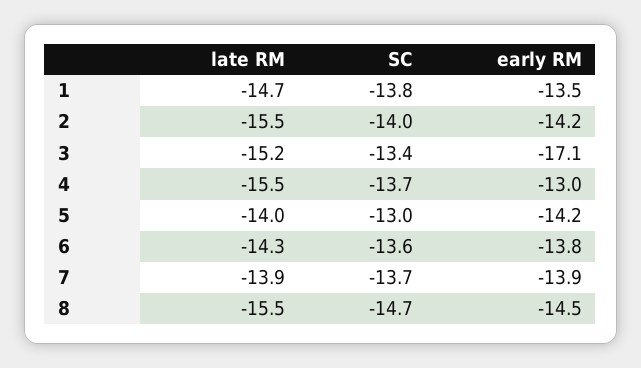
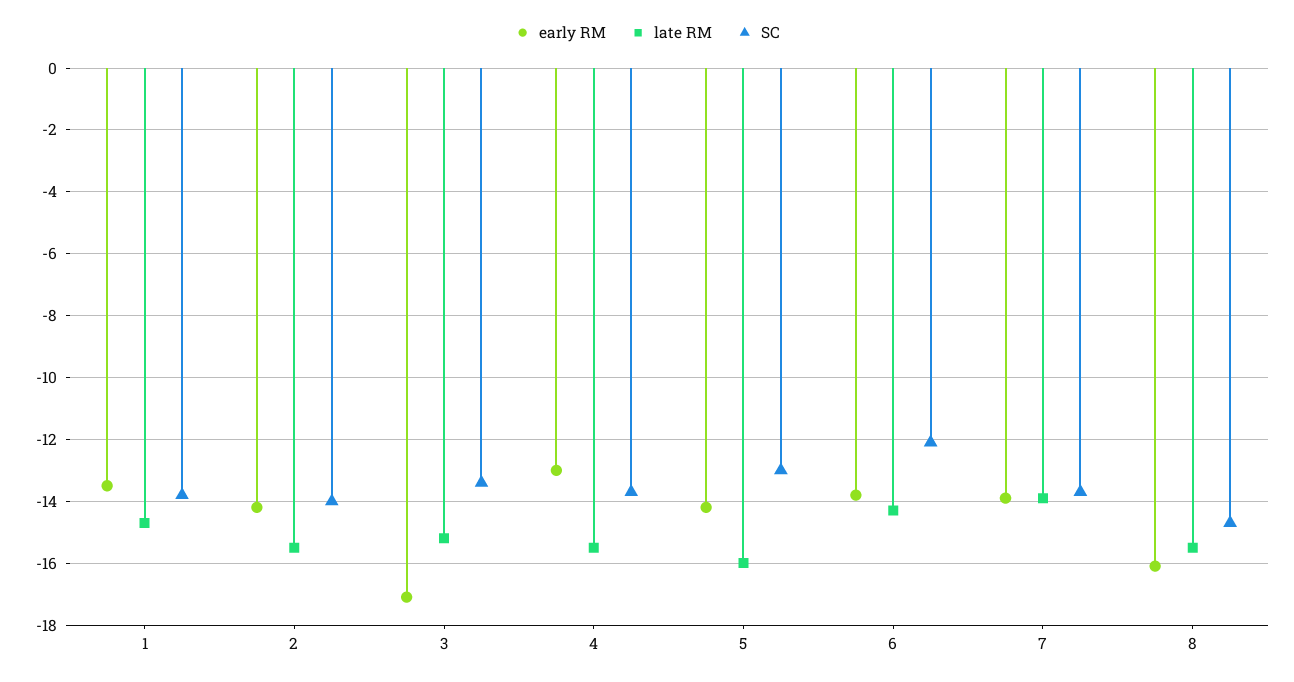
  {
    "late RM": {
      "1": -14.7,
      "2": -15.5,
      "3": -15.2,
      "4": -15.5,
-     "5": -14,
+     "5": -16,
      "6": -14.3,
      "7": -13.9,
      "8": -15.5
    },
    "SC": {
      "1": -13.8,
      "2": -14,
      "3": -13.4,
      "4": -13.7,
      "5": -13,
-     "6": -13.6,
+     "6": -12,
      "7": -13.7,
      "8": -14.7
    },
    "early RM": {
      "1": -13.5,
      "2": -14.2,
      "3": -17.1,
      "4": -13,
      "5": -14.2,
      "6": -13.8,
      "7": -13.9,
-     "8": -14.5
+     "8": -16
    }
  }

